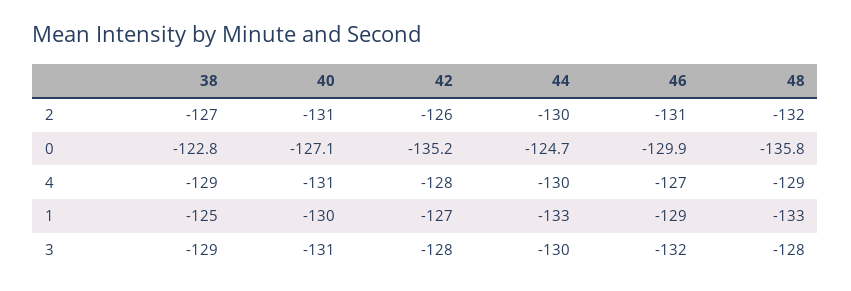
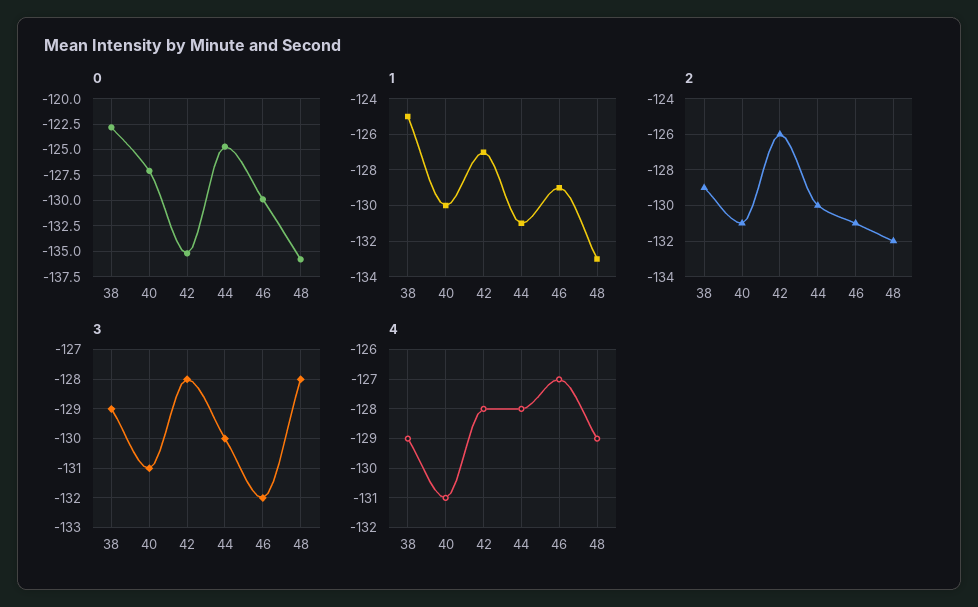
  {
    "2": {
-     "38": -127,
+     "38": -129,
      "40": -131,
      "42": -126,
      "44": -130,
      "46": -131,
      "48": -132
    },
    "0": {
      "38": -122.8,
      "40": -127.1,
      "42": -135.2,
      "44": -124.7,
      "46": -129.9,
      "48": -135.8
    },
    "4": {
      "38": -129,
      "40": -131,
      "42": -128,
-     "44": -130,
+     "44": -128,
      "46": -127,
      "48": -129
    },
    "1": {
      "38": -125,
      "40": -130,
      "42": -127,
-     "44": -133,
+     "44": -131,
      "46": -129,
      "48": -133
    },
    "3": {
      "38": -129,
      "40": -131,
      "42": -128,
      "44": -130,
      "46": -132,
      "48": -128
    }
  }

